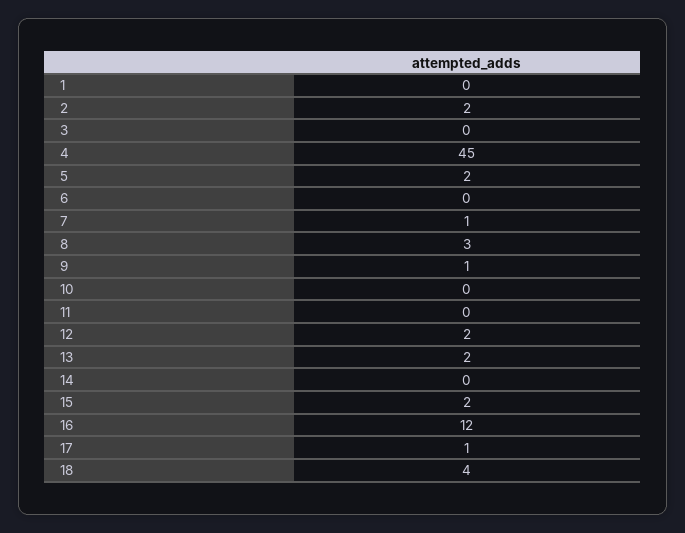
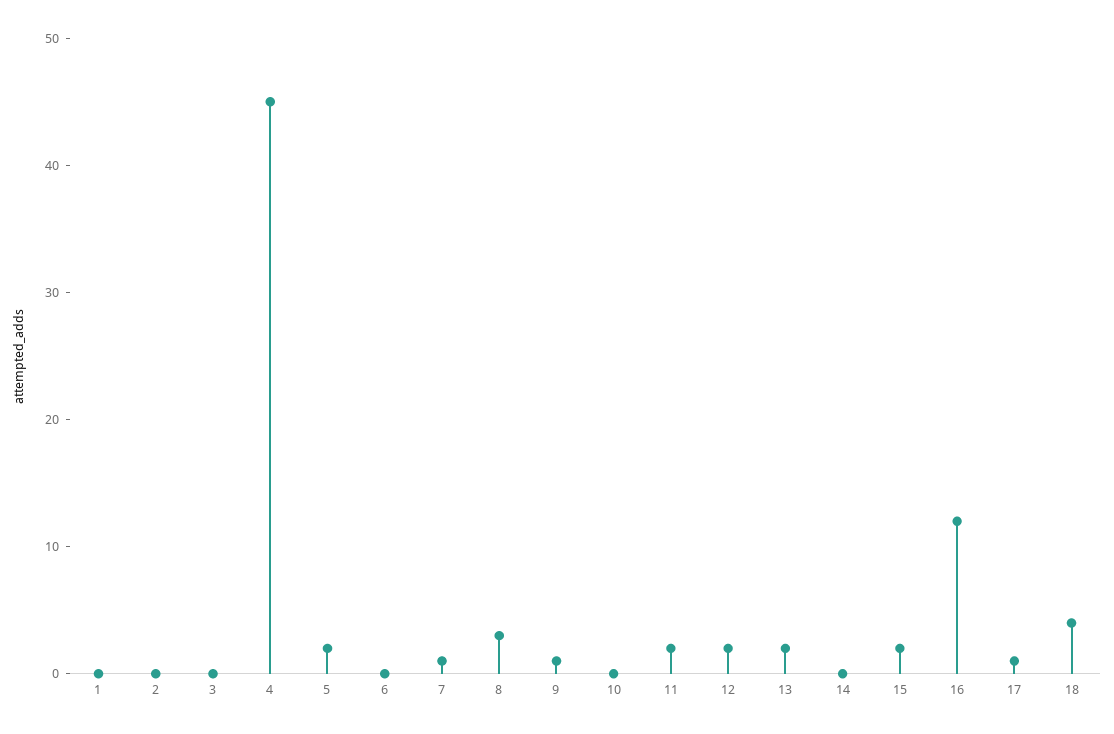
  {
    "1": 0,
-   "2": 2,
+   "2": 0,
    "3": 0,
    "4": 45,
    "5": 2,
    "6": 0,
    "7": 1,
    "8": 3,
    "9": 1,
    "10": 0,
-   "11": 0,
+   "11": 2,
    "12": 2,
    "13": 2,
    "14": 0,
    "15": 2,
    "16": 12,
    "17": 1,
    "18": 4
  }

